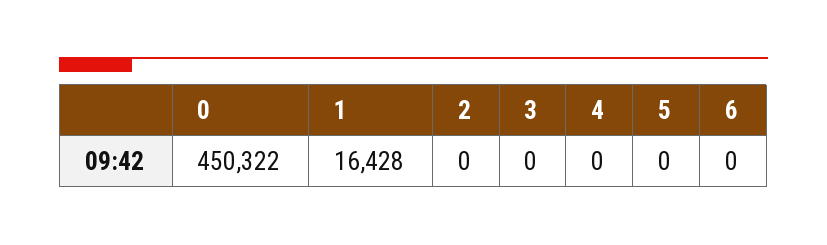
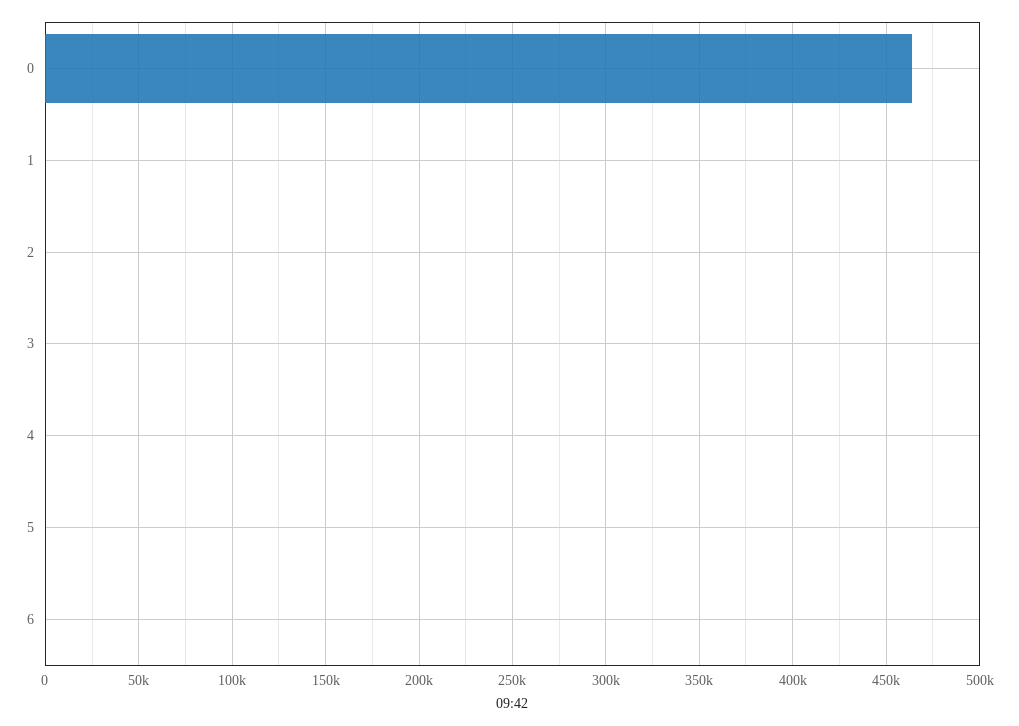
  {
-   "0": 450322,
+   "0": 465000,
-   "1": 16428,
+   "1": 0,
    "2": 0,
    "3": 0,
    "4": 0,
    "5": 0,
    "6": 0
  }

